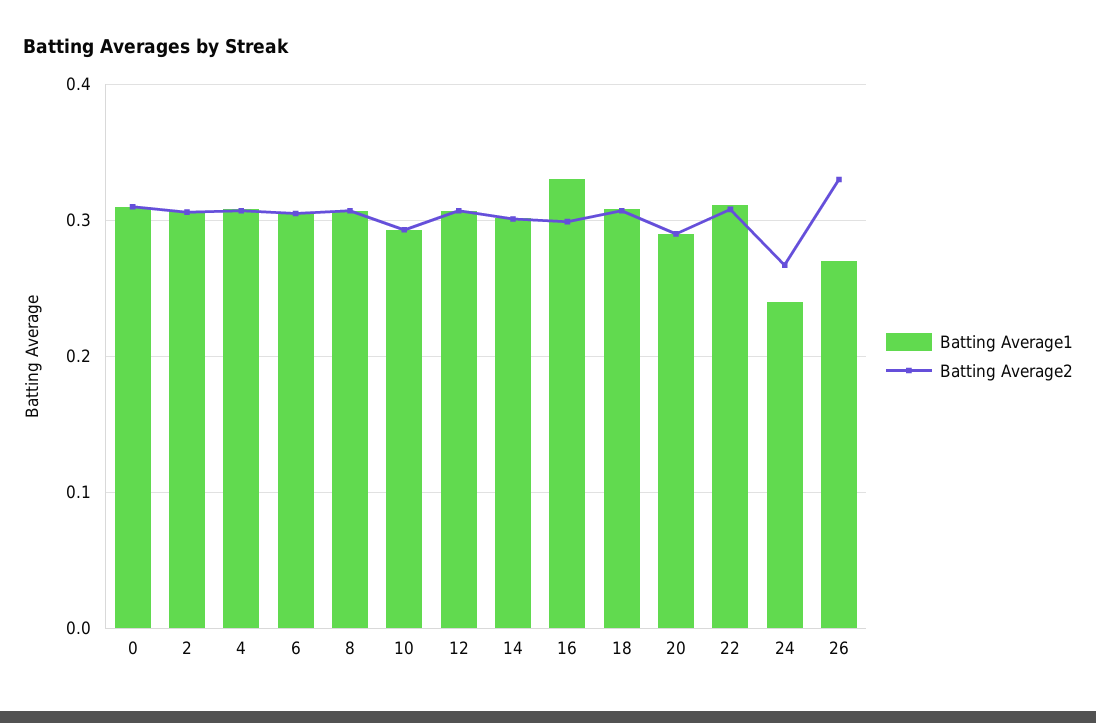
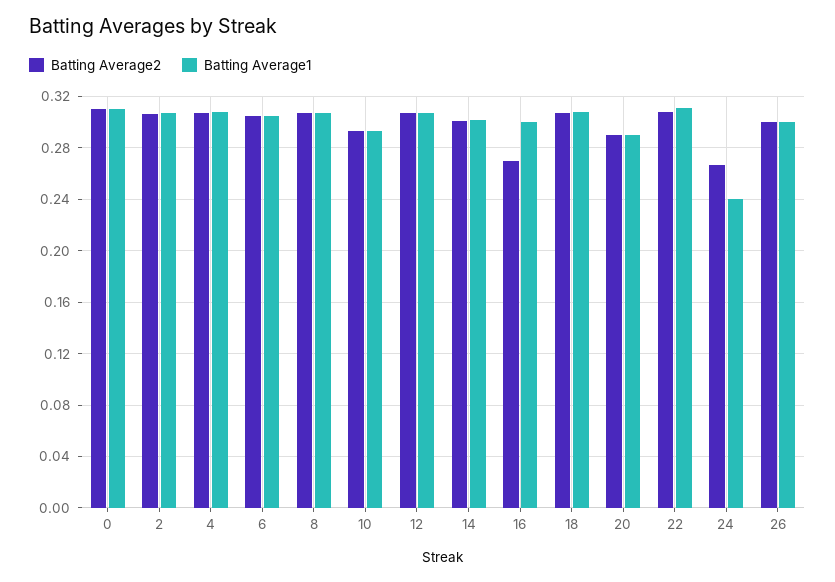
  {
    "Batting Average1": {
      "0": 0.31,
      "2": 0.305,
      "4": 0.31,
      "6": 0.305,
      "8": 0.305,
      "10": 0.295,
      "12": 0.305,
      "14": 0.3,
-     "16": 0.33,
+     "16": 0.3,
      "18": 0.31,
      "20": 0.29,
      "22": 0.31,
      "24": 0.24,
-     "26": 0.27
+     "26": 0.3
    },
    "Batting Average2": {
      "0": 0.31,
      "2": 0.305,
      "4": 0.305,
      "6": 0.305,
      "8": 0.305,
      "10": 0.295,
      "12": 0.305,
      "14": 0.3,
-     "16": 0.3,
+     "16": 0.27,
      "18": 0.305,
      "20": 0.29,
      "22": 0.31,
      "24": 0.265,
-     "26": 0.33
+     "26": 0.3
    }
  }

